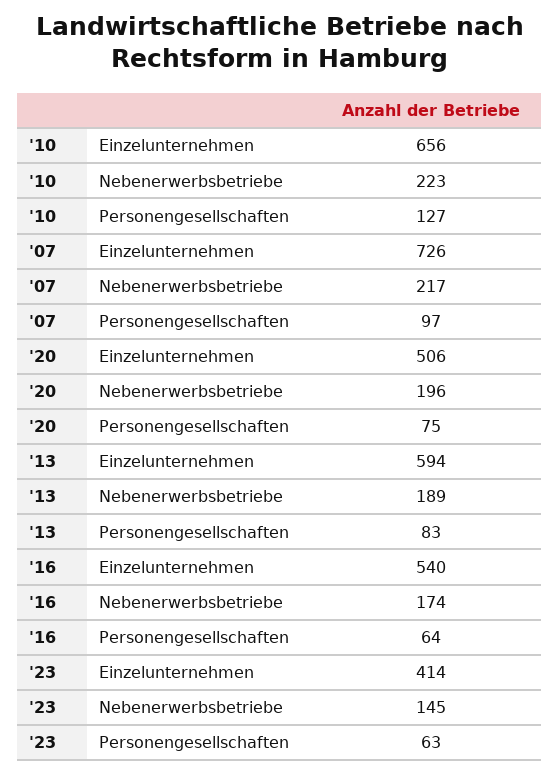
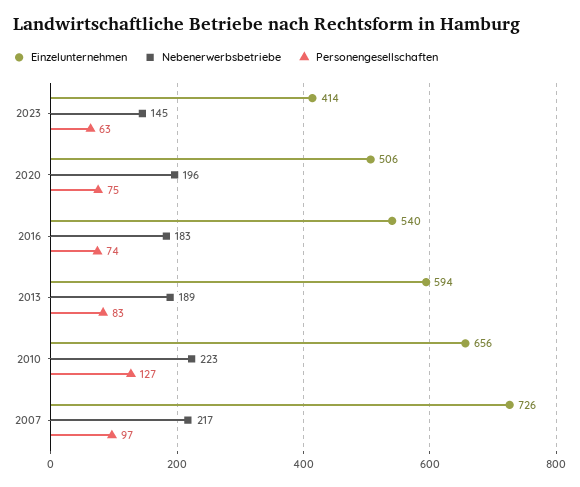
  {
    "Einzelunternehmen": {
      "'10": 656,
      "'07": 726,
      "'20": 506,
      "'13": 594,
      "'16": 540,
      "'23": 414
    },
    "Nebenerwerbsbetriebe": {
      "'10": 223,
      "'07": 217,
      "'20": 196,
      "'13": 189,
-     "'16": 174,
+     "'16": 183,
      "'23": 145
    },
    "Personengesellschaften": {
      "'10": 127,
      "'07": 97,
      "'20": 75,
      "'13": 83,
-     "'16": 64,
+     "'16": 74,
      "'23": 63
    }
  }

